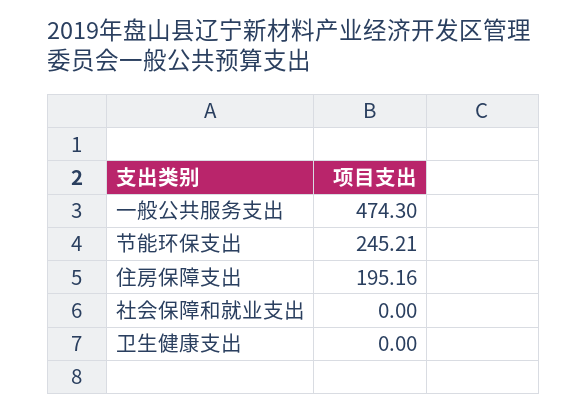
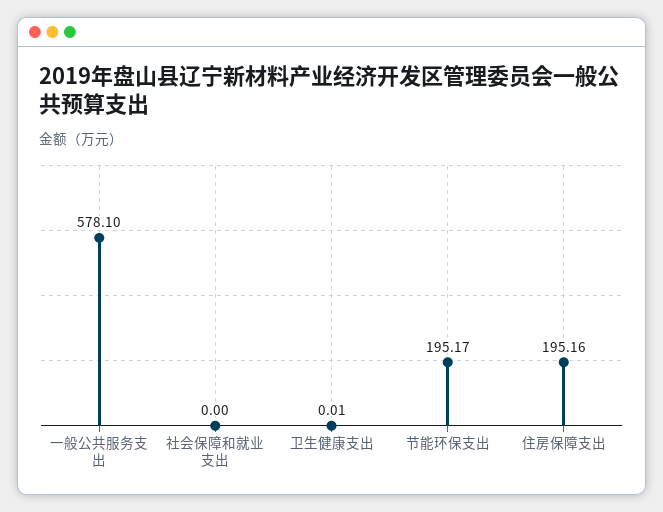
  {
-   "一般公共服务支出": 474.3,
+   "一般公共服务支出": 578.1,
-   "节能环保支出": 245.21,
+   "节能环保支出": 195.17,
    "住房保障支出": 195.16,
    "社会保障和就业支出": 0,
-   "卫生健康支出": 0
+   "卫生健康支出": 0.01
  }

